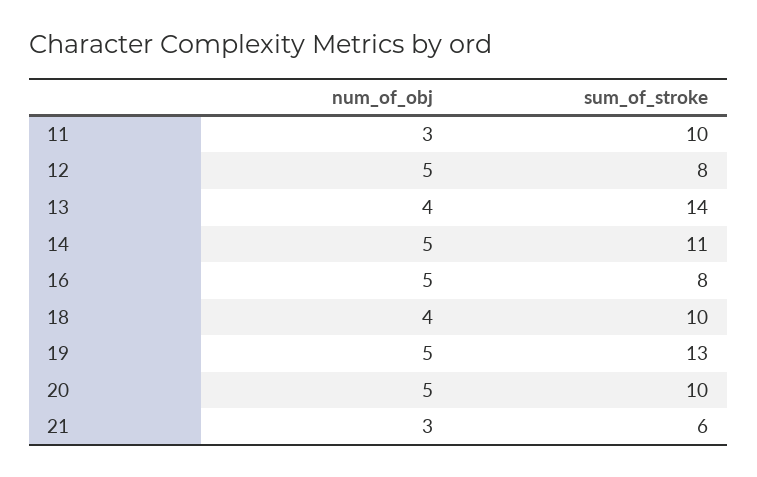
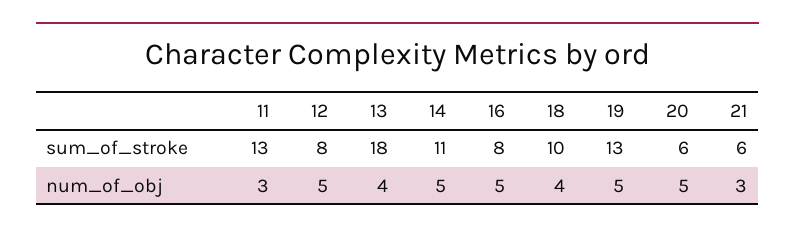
  {
    "num_of_obj": {
      "11": 3,
      "12": 5,
      "13": 4,
      "14": 5,
      "16": 5,
      "18": 4,
      "19": 5,
      "20": 5,
      "21": 3
    },
    "sum_of_stroke": {
-     "11": 10,
+     "11": 13,
      "12": 8,
-     "13": 14,
+     "13": 18,
      "14": 11,
      "16": 8,
      "18": 10,
      "19": 13,
-     "20": 10,
+     "20": 6,
      "21": 6
    }
  }

